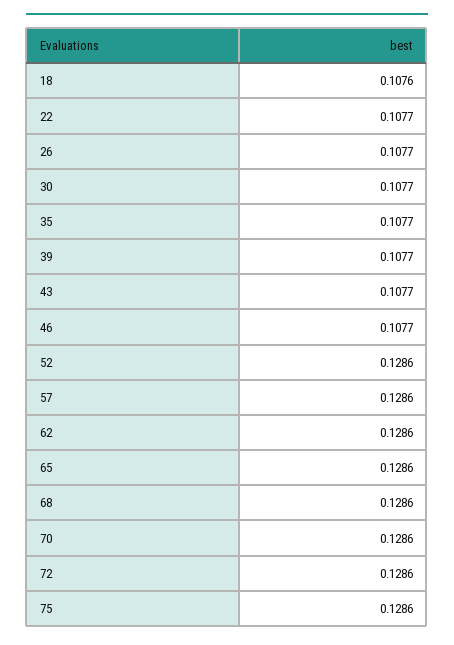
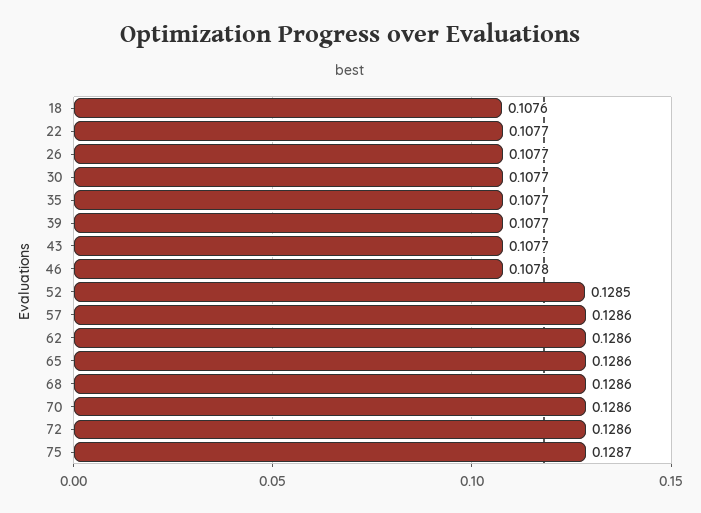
  {
    "18": 0.1076,
    "22": 0.1077,
    "26": 0.1077,
    "30": 0.1077,
    "35": 0.1077,
    "39": 0.1077,
    "43": 0.1077,
-   "46": 0.1077,
+   "46": 0.1078,
-   "52": 0.1286,
+   "52": 0.1285,
    "57": 0.1286,
    "62": 0.1286,
    "65": 0.1286,
    "68": 0.1286,
    "70": 0.1286,
    "72": 0.1286,
-   "75": 0.1286
+   "75": 0.1287
  }

